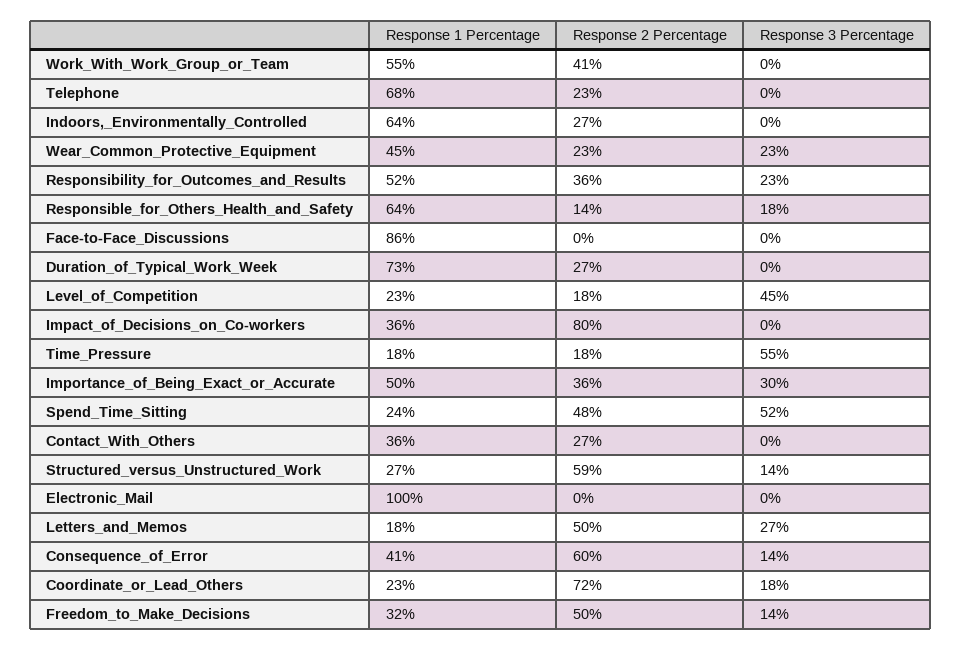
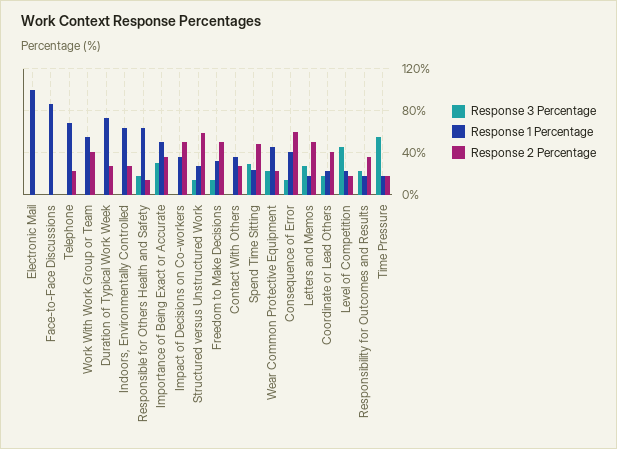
  {
    "Response 1 Percentage": {
      "Work_With_Work_Group_or_Team": 55,
      "Telephone": 68,
      "Indoors,_Environmentally_Controlled": 64,
      "Wear_Common_Protective_Equipment": 45,
-     "Responsibility_for_Outcomes_and_Results": 52,
+     "Responsibility_for_Outcomes_and_Results": 20,
      "Responsible_for_Others_Health_and_Safety": 64,
      "Face-to-Face_Discussions": 86,
      "Duration_of_Typical_Work_Week": 73,
      "Level_of_Competition": 23,
      "Impact_of_Decisions_on_Co-workers": 36,
      "Time_Pressure": 18,
      "Importance_of_Being_Exact_or_Accurate": 50,
      "Spend_Time_Sitting": 24,
      "Contact_With_Others": 36,
      "Structured_versus_Unstructured_Work": 27,
      "Electronic_Mail": 100,
      "Letters_and_Memos": 18,
      "Consequence_of_Error": 41,
      "Coordinate_or_Lead_Others": 23,
      "Freedom_to_Make_Decisions": 32
    },
    "Response 2 Percentage": {
      "Work_With_Work_Group_or_Team": 41,
      "Telephone": 23,
      "Indoors,_Environmentally_Controlled": 27,
      "Wear_Common_Protective_Equipment": 23,
      "Responsibility_for_Outcomes_and_Results": 36,
      "Responsible_for_Others_Health_and_Safety": 14,
      "Face-to-Face_Discussions": 0,
      "Duration_of_Typical_Work_Week": 27,
      "Level_of_Competition": 18,
-     "Impact_of_Decisions_on_Co-workers": 80,
+     "Impact_of_Decisions_on_Co-workers": 50,
      "Time_Pressure": 18,
      "Importance_of_Being_Exact_or_Accurate": 36,
      "Spend_Time_Sitting": 48,
      "Contact_With_Others": 27,
      "Structured_versus_Unstructured_Work": 59,
      "Electronic_Mail": 0,
      "Letters_and_Memos": 50,
      "Consequence_of_Error": 60,
-     "Coordinate_or_Lead_Others": 72,
+     "Coordinate_or_Lead_Others": 40,
      "Freedom_to_Make_Decisions": 50
    },
    "Response 3 Percentage": {
      "Work_With_Work_Group_or_Team": 0,
      "Telephone": 0,
      "Indoors,_Environmentally_Controlled": 0,
      "Wear_Common_Protective_Equipment": 23,
      "Responsibility_for_Outcomes_and_Results": 23,
      "Responsible_for_Others_Health_and_Safety": 18,
      "Face-to-Face_Discussions": 0,
      "Duration_of_Typical_Work_Week": 0,
      "Level_of_Competition": 45,
      "Impact_of_Decisions_on_Co-workers": 0,
      "Time_Pressure": 55,
      "Importance_of_Being_Exact_or_Accurate": 30,
-     "Spend_Time_Sitting": 52,
+     "Spend_Time_Sitting": 30,
      "Contact_With_Others": 0,
      "Structured_versus_Unstructured_Work": 14,
      "Electronic_Mail": 0,
      "Letters_and_Memos": 27,
      "Consequence_of_Error": 14,
      "Coordinate_or_Lead_Others": 18,
      "Freedom_to_Make_Decisions": 14
    }
  }

